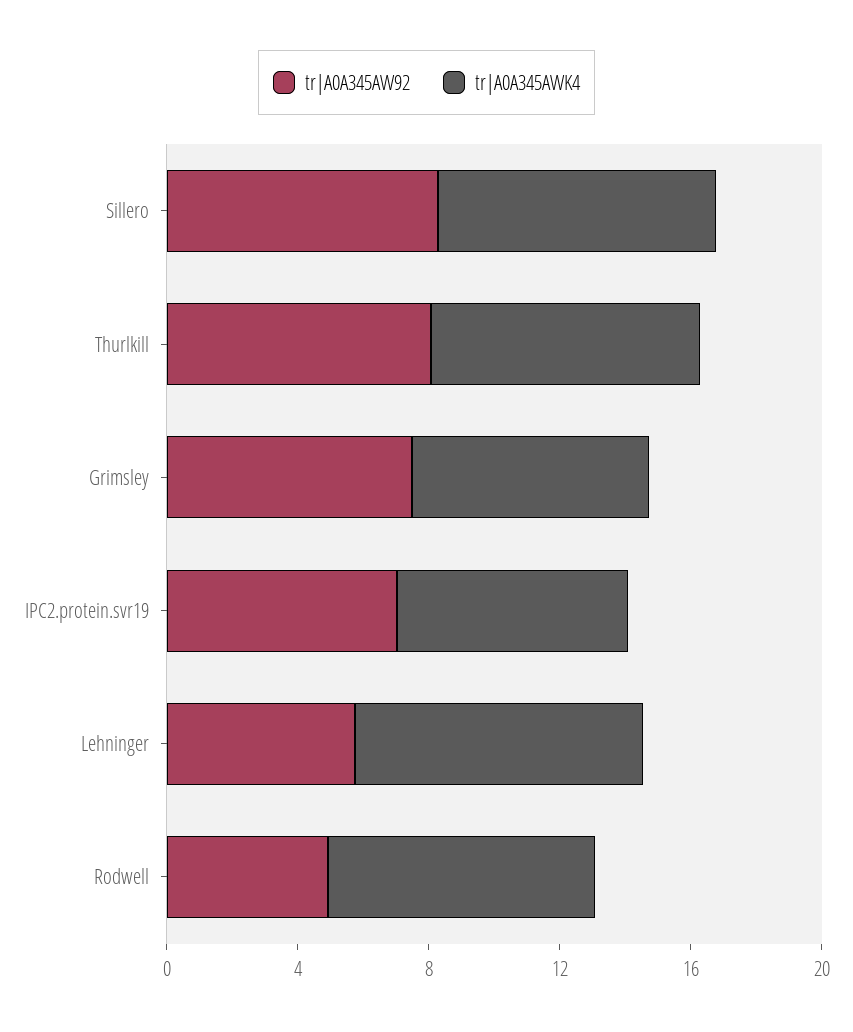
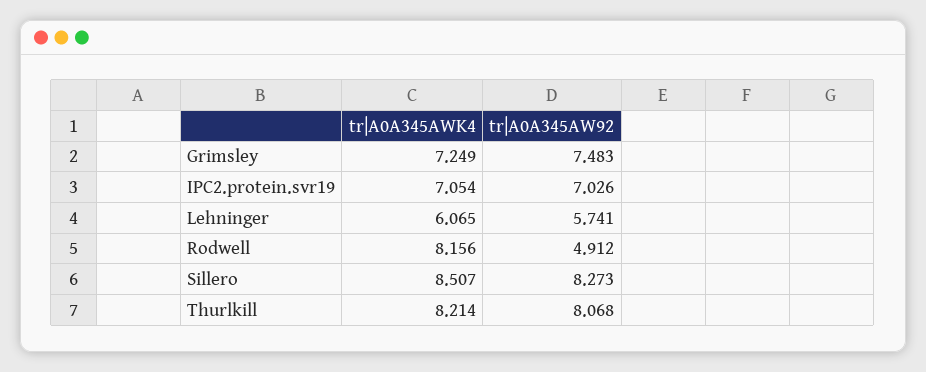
  {
    "tr|A0A345AW92": {
      "Sillero": 8.273,
      "Thurlkill": 8.068,
      "Grimsley": 7.483,
      "IPC2.protein.svr19": 7.026,
      "Lehninger": 5.741,
      "Rodwell": 4.912
    },
    "tr|A0A345AWK4": {
      "Sillero": 8.507,
      "Thurlkill": 8.214,
      "Grimsley": 7.249,
      "IPC2.protein.svr19": 7.054,
-     "Lehninger": 9,
+     "Lehninger": 6.065,
      "Rodwell": 8.156
    }
  }

